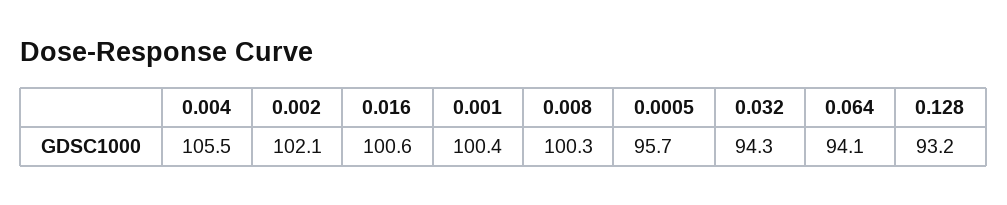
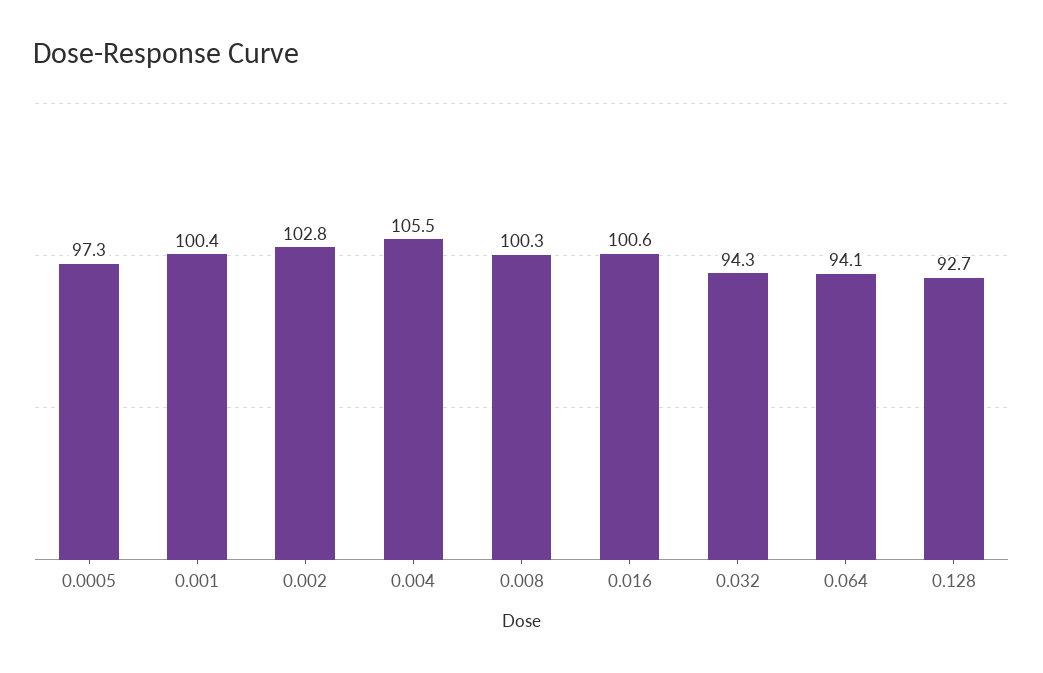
  {
    "0.004": 105.5,
-   "0.002": 102.1,
+   "0.002": 102.8,
    "0.016": 100.6,
    "0.001": 100.4,
    "0.008": 100.3,
-   "0.0005": 95.7,
+   "0.0005": 97.3,
    "0.032": 94.3,
    "0.064": 94.1,
-   "0.128": 93.2
+   "0.128": 92.7
  }

